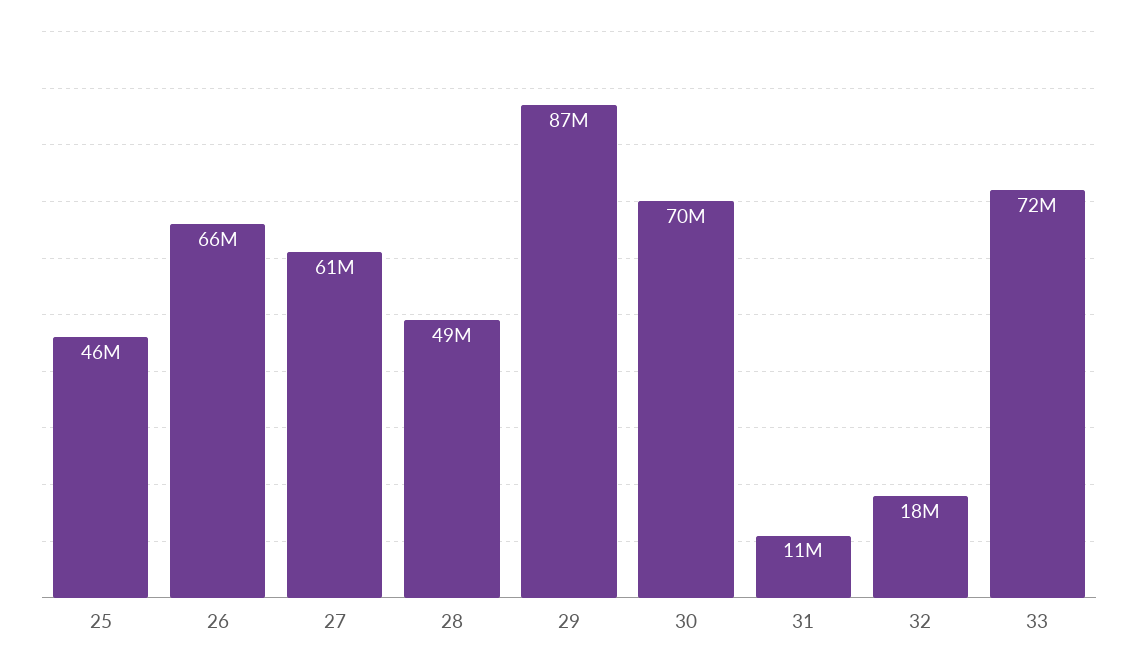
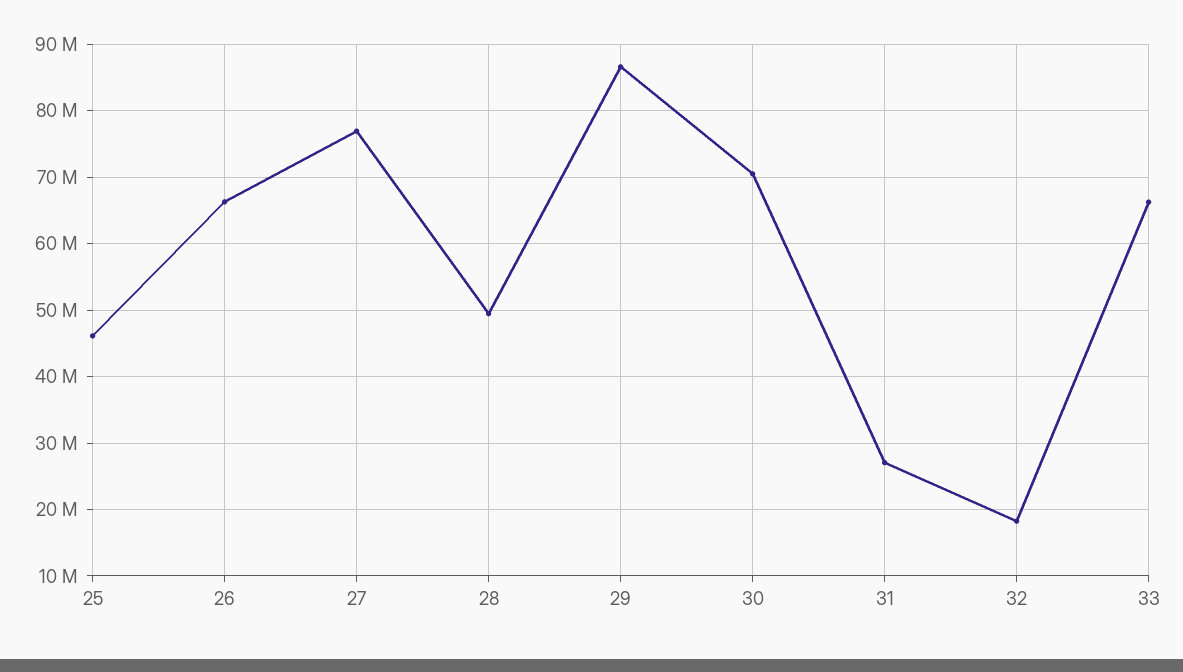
  {
    "25": 46000000,
    "26": 66000000,
-   "27": 61000000,
+   "27": 77000000,
    "28": 49000000,
    "29": 87000000,
    "30": 70000000,
-   "31": 11000000,
+   "31": 27000000,
    "32": 18000000,
-   "33": 72000000
+   "33": 66000000
  }

